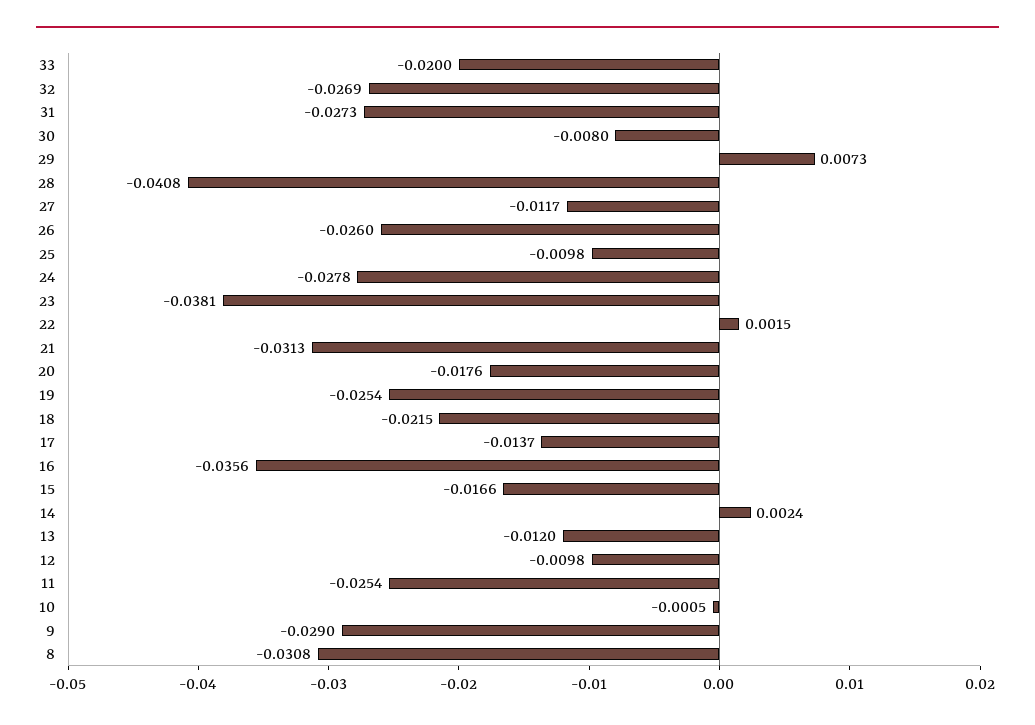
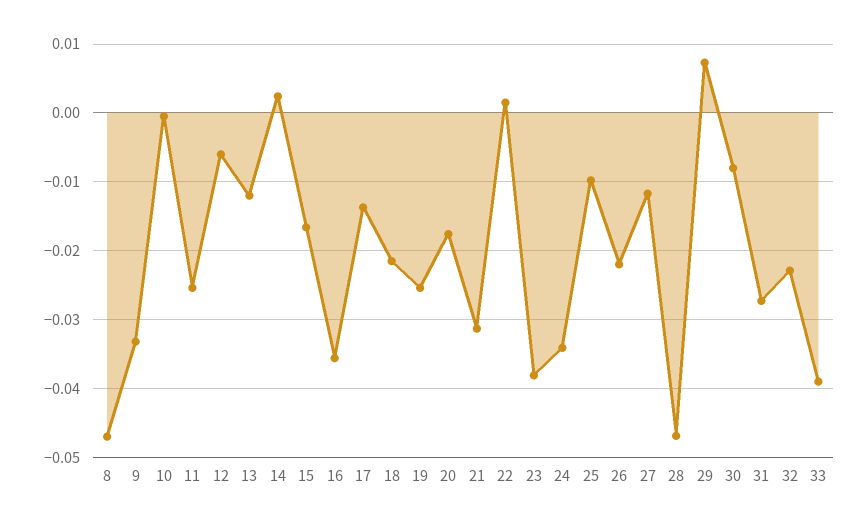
  {
-   "33": -0.02,
+   "33": -0.039,
-   "32": -0.0269,
+   "32": -0.023,
    "31": -0.0273,
    "30": -0.008,
    "29": 0.0073,
-   "28": -0.0408,
+   "28": -0.047,
    "27": -0.0117,
-   "26": -0.026,
+   "26": -0.022,
    "25": -0.0098,
-   "24": -0.0278,
+   "24": -0.034,
    "23": -0.0381,
    "22": 0.0015,
    "21": -0.0313,
    "20": -0.0176,
    "19": -0.0254,
    "18": -0.0215,
    "17": -0.0137,
    "16": -0.0356,
    "15": -0.0166,
    "14": 0.0024,
    "13": -0.012,
-   "12": -0.0098,
+   "12": -0.006,
    "11": -0.0254,
    "10": -0.0005,
-   "9": -0.029,
+   "9": -0.033,
-   "8": -0.0308
+   "8": -0.047
  }

